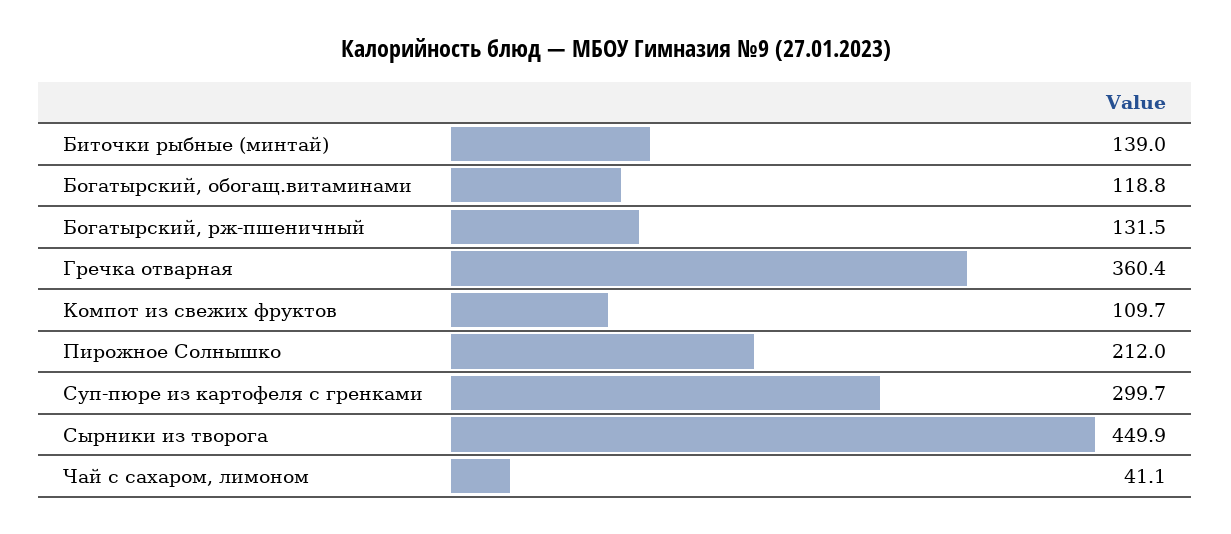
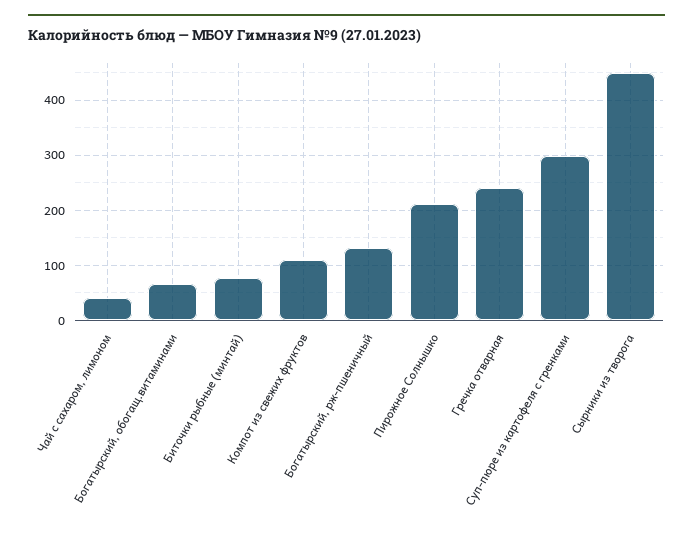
  {
-   "Биточки рыбные (минтай)": 139,
+   "Биточки рыбные (минтай)": 80,
-   "Богатырский, обогащ.витаминами": 118.8,
+   "Богатырский, обогащ.витаминами": 60,
    "Богатырский, рж-пшеничный": 131.5,
-   "Гречка отварная": 360.4,
+   "Гречка отварная": 240,
    "Компот из свежих фруктов": 109.7,
    "Пирожное Солнышко": 212,
    "Суп-пюре из картофеля с гренками": 299.7,
    "Сырники из творога": 449.9,
    "Чай с сахаром, лимоном": 41.1
  }

